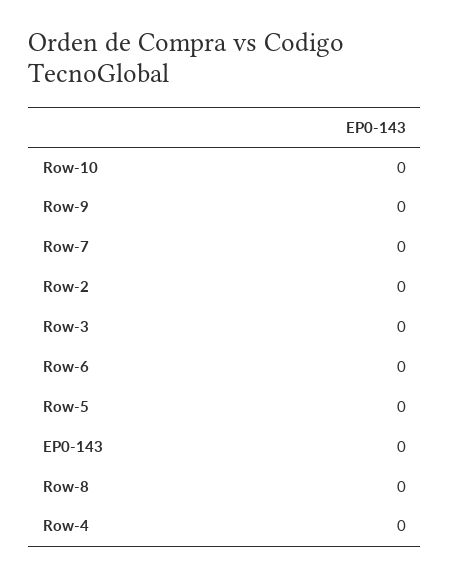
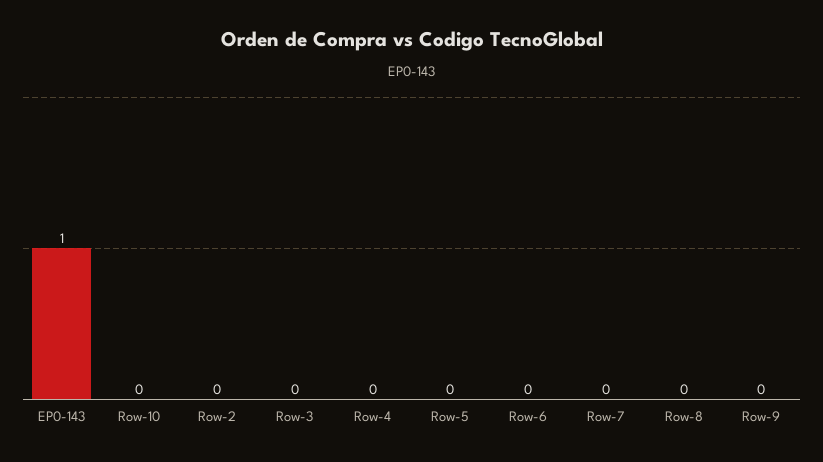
  {
    "Row-10": 0,
    "Row-9": 0,
    "Row-7": 0,
    "Row-2": 0,
    "Row-3": 0,
    "Row-6": 0,
    "Row-5": 0,
-   "EP0-143": 0,
+   "EP0-143": 1,
    "Row-8": 0,
    "Row-4": 0
  }

